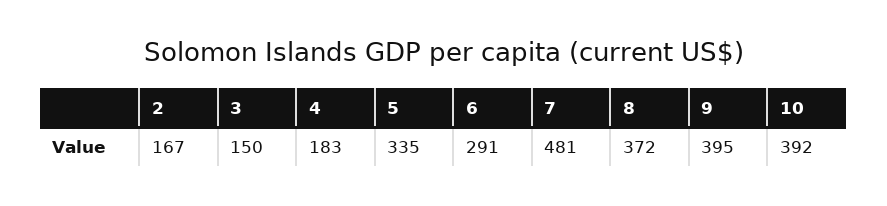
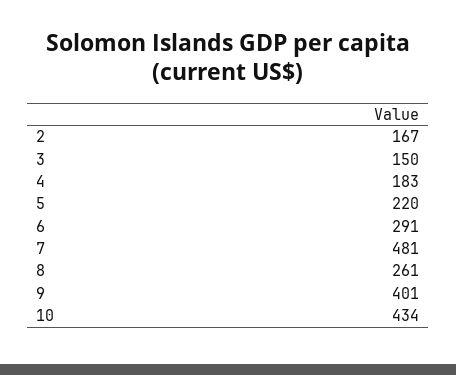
  {
    "2": 167,
    "3": 150,
    "4": 183,
-   "5": 335,
+   "5": 220,
    "6": 291,
    "7": 481,
-   "8": 372,
+   "8": 261,
-   "9": 395,
+   "9": 401,
-   "10": 392
+   "10": 434
  }

